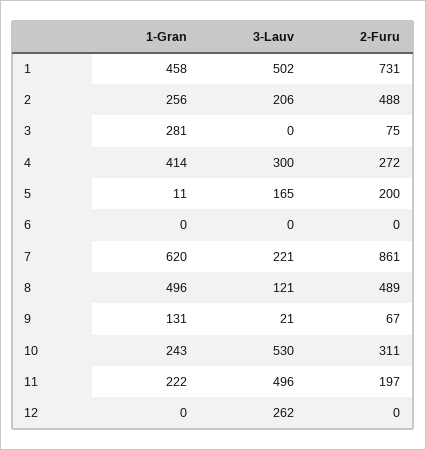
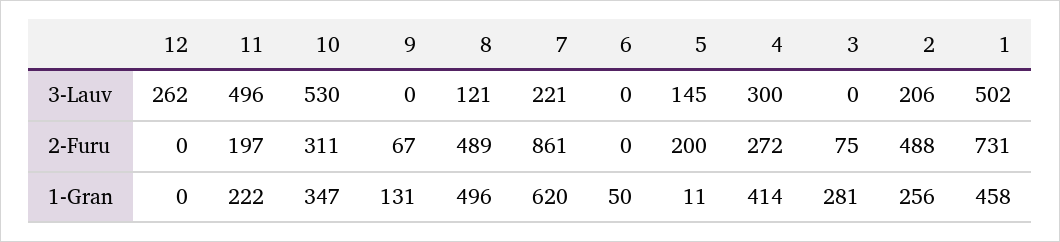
  {
    "1-Gran": {
      "1": 458,
      "2": 256,
      "3": 281,
      "4": 414,
      "5": 11,
-     "6": 0,
+     "6": 50,
      "7": 620,
      "8": 496,
      "9": 131,
-     "10": 243,
+     "10": 347,
      "11": 222,
      "12": 0
    },
    "3-Lauv": {
      "1": 502,
      "2": 206,
      "3": 0,
      "4": 300,
-     "5": 165,
+     "5": 145,
      "6": 0,
      "7": 221,
      "8": 121,
-     "9": 21,
+     "9": 0,
      "10": 530,
      "11": 496,
      "12": 262
    },
    "2-Furu": {
      "1": 731,
      "2": 488,
      "3": 75,
      "4": 272,
      "5": 200,
      "6": 0,
      "7": 861,
      "8": 489,
      "9": 67,
      "10": 311,
      "11": 197,
      "12": 0
    }
  }

